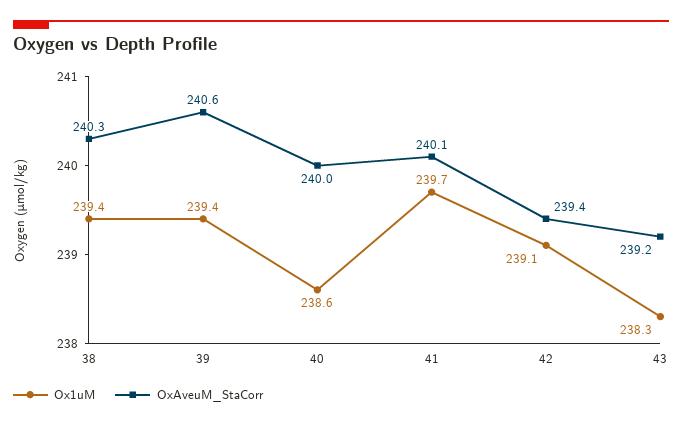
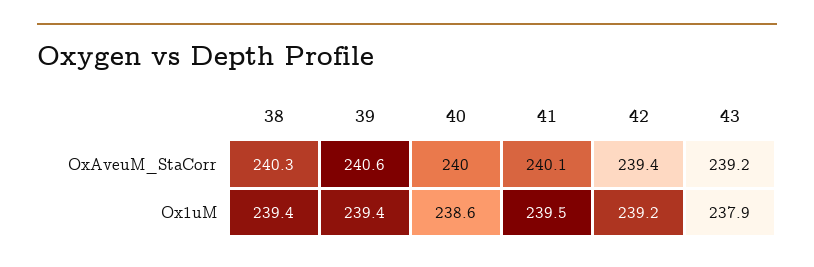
  {
    "Ox1uM": {
      "38": 239.4,
      "39": 239.4,
      "40": 238.6,
-     "41": 239.7,
+     "41": 239.5,
-     "42": 239.1,
+     "42": 239.2,
-     "43": 238.3
+     "43": 237.9
    },
    "OxAveuM_StaCorr": {
      "38": 240.3,
      "39": 240.6,
      "40": 240,
      "41": 240.1,
      "42": 239.4,
      "43": 239.2
    }
  }

